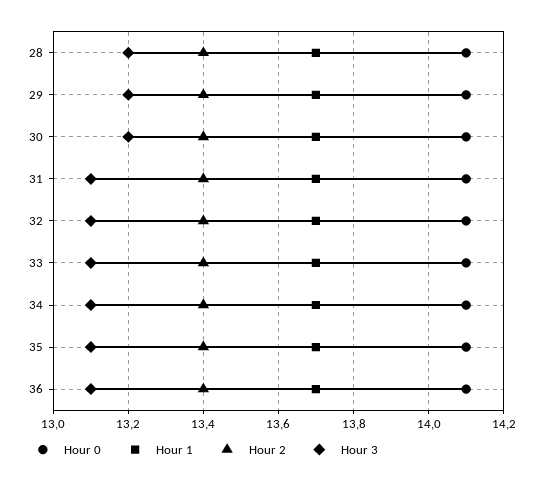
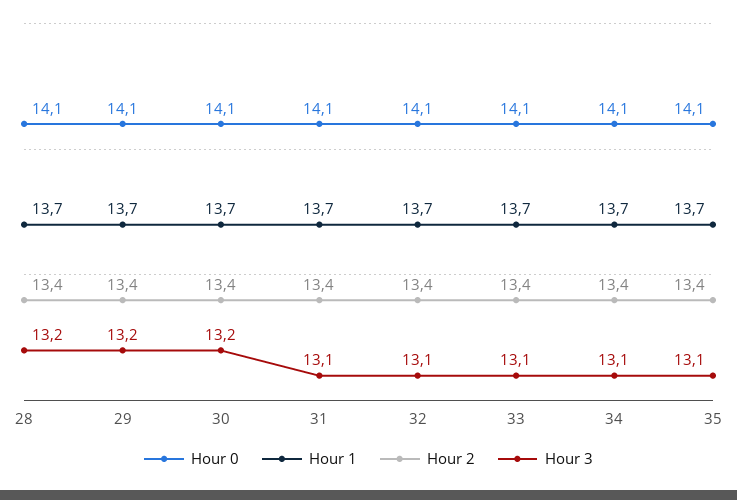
  {
    "Hour 0": {
      "28": 14.1,
      "29": 14.1,
      "30": 14.1,
      "31": 14.1,
      "32": 14.1,
      "33": 14.1,
      "34": 14.1,
-     "35": 14.1,
+     "35": 14.1
-     "36": 14.1
    },
    "Hour 1": {
      "28": 13.7,
      "29": 13.7,
      "30": 13.7,
      "31": 13.7,
      "32": 13.7,
      "33": 13.7,
      "34": 13.7,
-     "35": 13.7,
+     "35": 13.7
-     "36": 13.7
    },
    "Hour 2": {
      "28": 13.4,
      "29": 13.4,
      "30": 13.4,
      "31": 13.4,
      "32": 13.4,
      "33": 13.4,
      "34": 13.4,
-     "35": 13.4,
+     "35": 13.4
-     "36": 13.4
    },
    "Hour 3": {
      "28": 13.2,
      "29": 13.2,
      "30": 13.2,
      "31": 13.1,
      "32": 13.1,
      "33": 13.1,
      "34": 13.1,
-     "35": 13.1,
+     "35": 13.1
-     "36": 13.1
    }
  }

